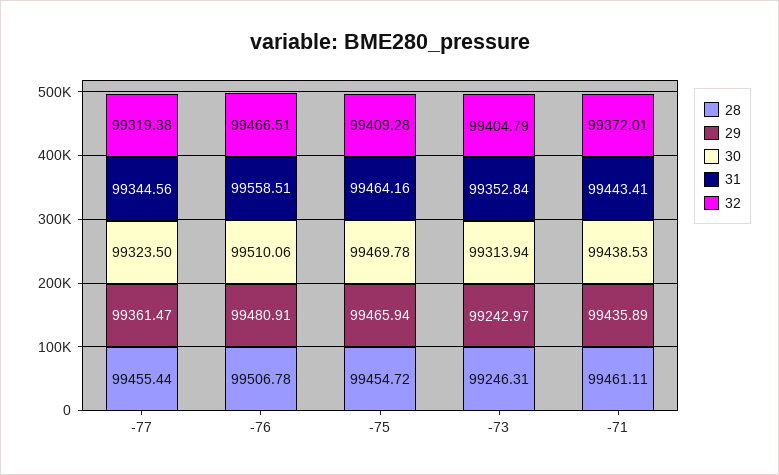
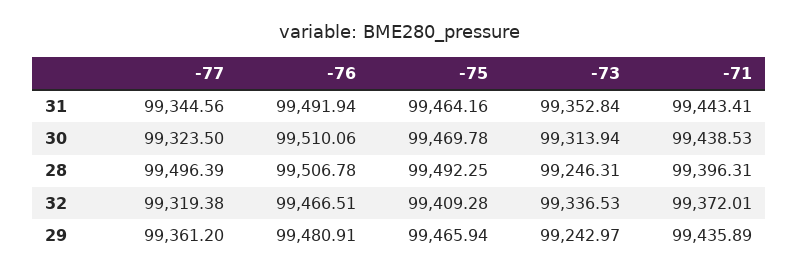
  {
    "28": {
-     "-77": 99455.44,
+     "-77": 99496.39,
      "-76": 99506.78,
-     "-75": 99454.72,
+     "-75": 99492.25,
      "-73": 99246.31,
-     "-71": 99461.11
+     "-71": 99396.31
    },
    "29": {
-     "-77": 99361.47,
+     "-77": 99361.2,
      "-76": 99480.91,
      "-75": 99465.94,
      "-73": 99242.97,
      "-71": 99435.89
    },
    "30": {
      "-77": 99323.5,
      "-76": 99510.06,
      "-75": 99469.78,
      "-73": 99313.94,
      "-71": 99438.53
    },
    "31": {
      "-77": 99344.56,
-     "-76": 99558.51,
+     "-76": 99491.94,
      "-75": 99464.16,
      "-73": 99352.84,
      "-71": 99443.41
    },
    "32": {
      "-77": 99319.38,
      "-76": 99466.51,
      "-75": 99409.28,
-     "-73": 99404.79,
+     "-73": 99336.53,
      "-71": 99372.01
    }
  }

